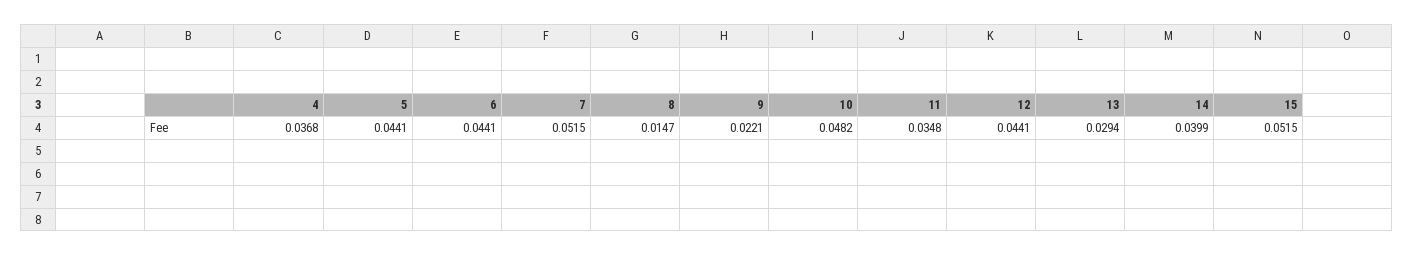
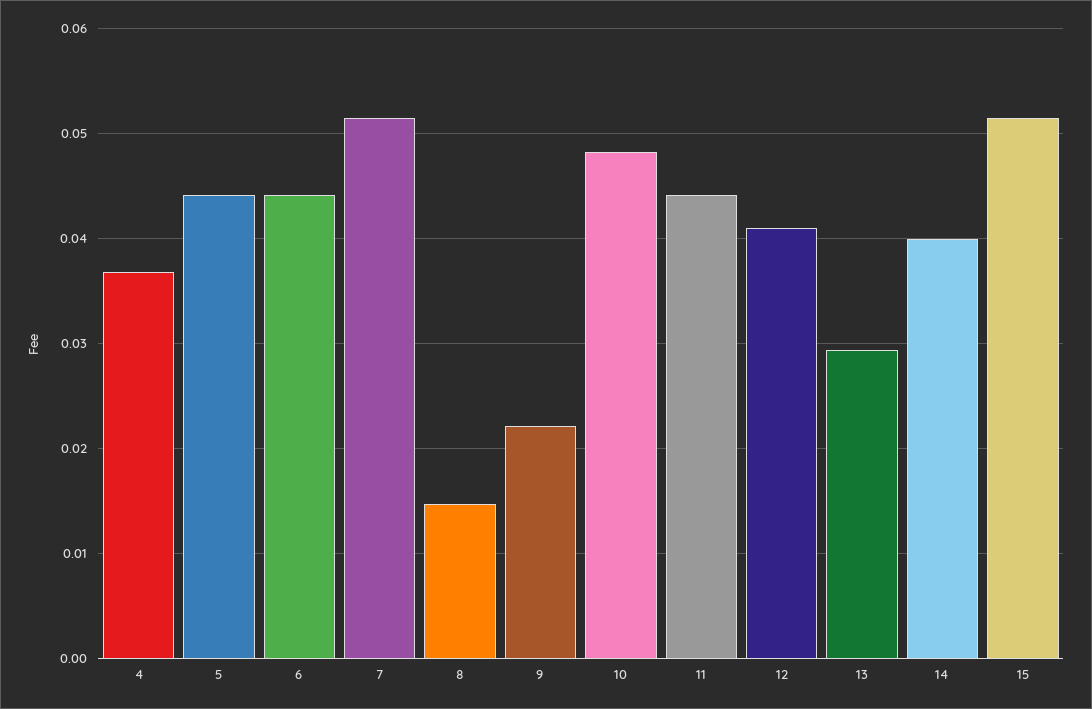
  {
    "4": 0.0368,
    "5": 0.0441,
    "6": 0.0441,
    "7": 0.0515,
    "8": 0.0147,
    "9": 0.0221,
    "10": 0.0482,
-   "11": 0.0348,
+   "11": 0.044,
-   "12": 0.0441,
+   "12": 0.041,
    "13": 0.0294,
    "14": 0.0399,
    "15": 0.0515
  }

